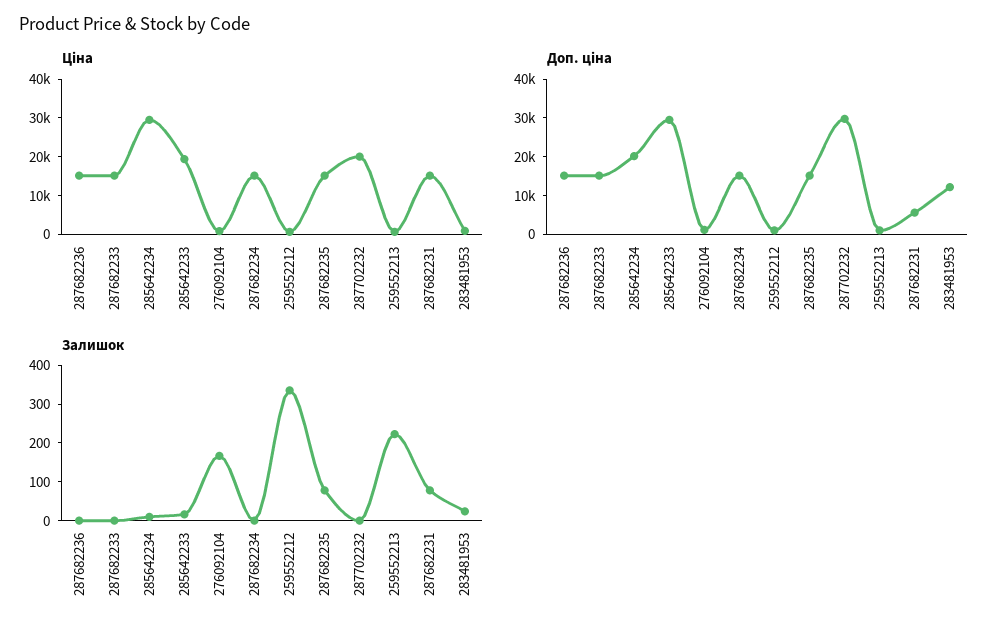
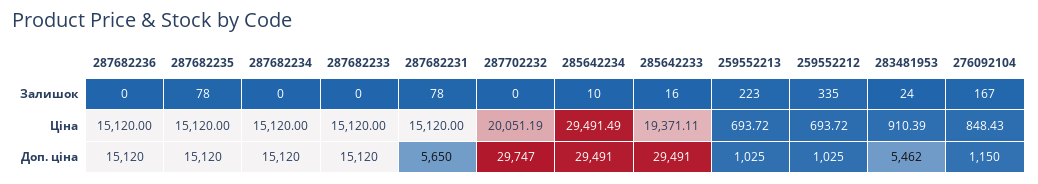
  {
    "Ціна": {
      "287682236": 15120,
      "287682233": 15120,
      "285642234": 29491.49,
      "285642233": 19371.11,
      "276092104": 848.43,
      "287682234": 15120,
      "259552212": 693.72,
      "287682235": 15120,
      "287702232": 20051.19,
      "259552213": 693.72,
      "287682231": 15120,
      "283481953": 910.39
    },
    "Доп. ціна": {
      "287682236": 15120,
      "287682233": 15120,
-     "285642234": 20000,
+     "285642234": 29491,
      "285642233": 29491,
      "276092104": 1150,
      "287682234": 15120,
      "259552212": 1025,
      "287682235": 15120,
      "287702232": 29747,
      "259552213": 1025,
      "287682231": 5650,
-     "283481953": 12500
+     "283481953": 5462
    },
    "Залишок": {
      "287682236": 0,
      "287682233": 0,
      "285642234": 10,
      "285642233": 16,
      "276092104": 167,
      "287682234": 0,
      "259552212": 335,
      "287682235": 78,
      "287702232": 0,
      "259552213": 223,
      "287682231": 78,
      "283481953": 24
    }
  }

